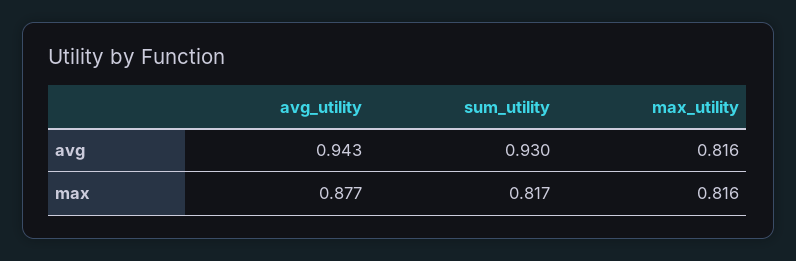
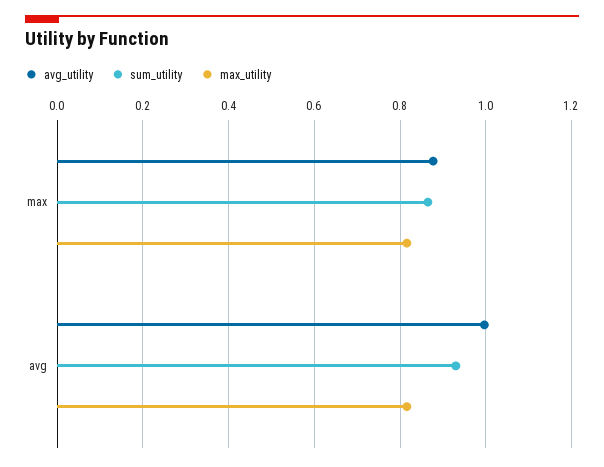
  {
    "avg_utility": {
-     "avg": 0.943,
+     "avg": 1,
      "max": 0.877
    },
    "sum_utility": {
      "avg": 0.93,
-     "max": 0.817
+     "max": 0.86
    },
    "max_utility": {
      "avg": 0.816,
      "max": 0.816
    }
  }

